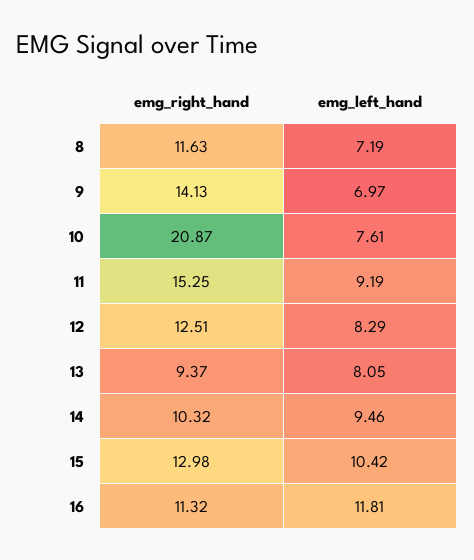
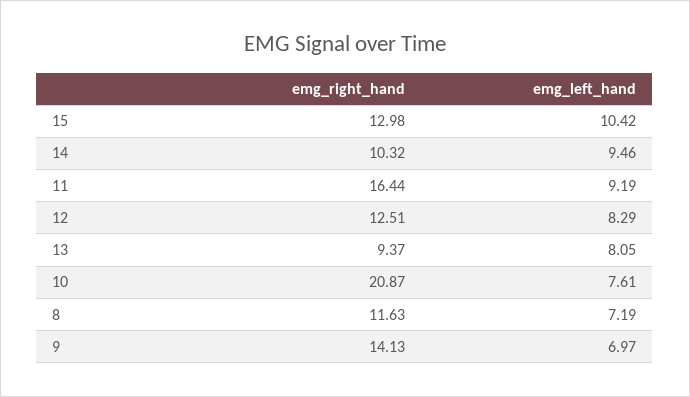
  {
    "emg_right_hand": {
      "8": 11.63,
      "9": 14.13,
      "10": 20.87,
-     "11": 15.25,
+     "11": 16.44,
      "12": 12.51,
      "13": 9.37,
      "14": 10.32,
-     "15": 12.98,
+     "15": 12.98
-     "16": 11.32
    },
    "emg_left_hand": {
      "8": 7.19,
      "9": 6.97,
      "10": 7.61,
      "11": 9.19,
      "12": 8.29,
      "13": 8.05,
      "14": 9.46,
-     "15": 10.42,
+     "15": 10.42
-     "16": 11.81
    }
  }

